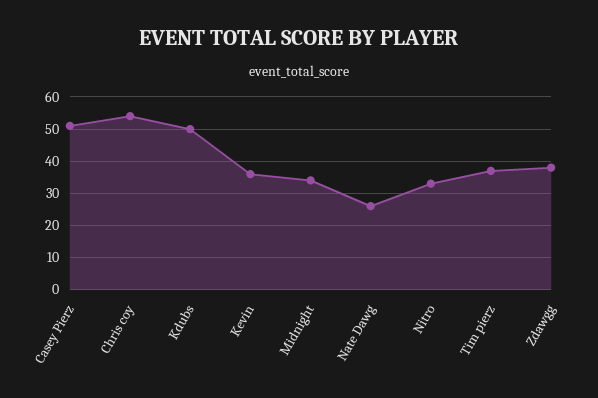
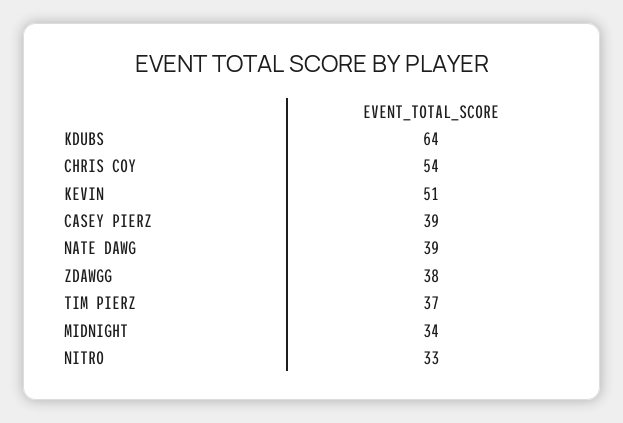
  {
-   "Casey Pierz": 50,
+   "Casey Pierz": 39,
    "Chris coy": 54,
-   "Kdubs": 50,
+   "Kdubs": 64,
-   "Kevin": 35,
+   "Kevin": 51,
    "Midnight": 34,
-   "Nate Dawg": 25,
+   "Nate Dawg": 39,
    "Nitro": 33,
    "Tim pierz": 37,
    "Zdawgg": 38
  }

